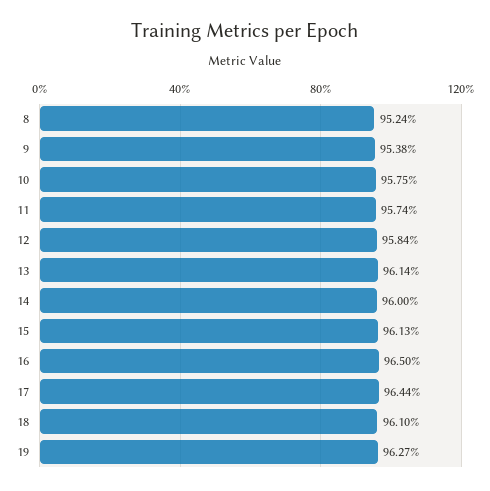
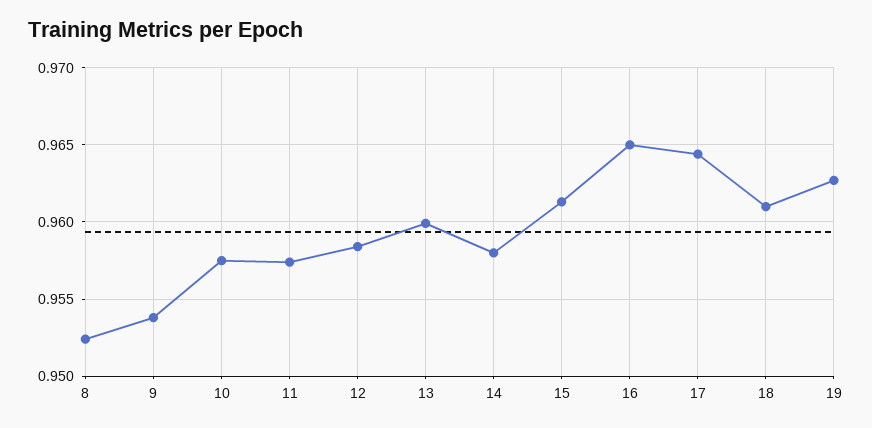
  {
    "8": 0.9524,
    "9": 0.9538,
    "10": 0.9575,
    "11": 0.9574,
    "12": 0.9584,
-   "13": 0.9614,
+   "13": 0.96,
-   "14": 0.96,
+   "14": 0.958,
    "15": 0.9613,
    "16": 0.965,
    "17": 0.9644,
    "18": 0.961,
    "19": 0.9627
  }

